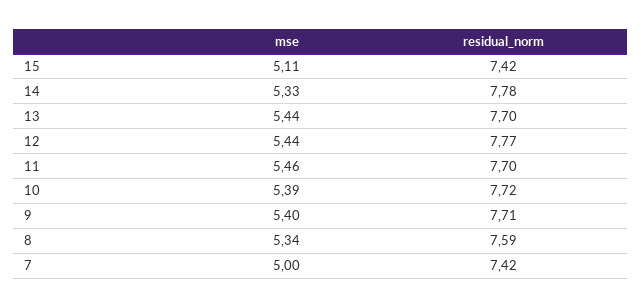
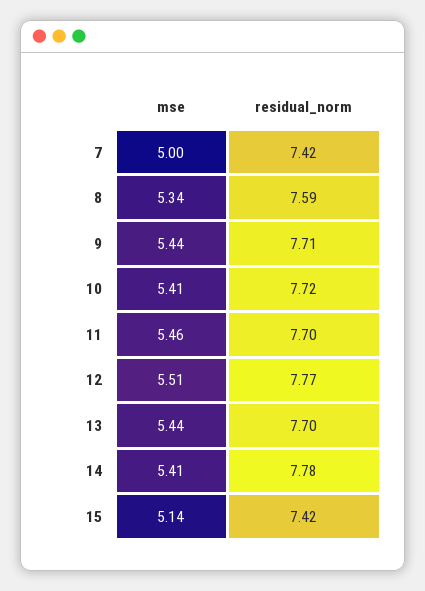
  {
    "mse": {
-     "15": 5.11,
+     "15": 5.14,
-     "14": 5.33,
+     "14": 5.41,
      "13": 5.44,
-     "12": 5.44,
+     "12": 5.51,
      "11": 5.46,
-     "10": 5.39,
+     "10": 5.41,
-     "9": 5.4,
+     "9": 5.44,
      "8": 5.34,
      "7": 5
    },
    "residual_norm": {
      "15": 7.42,
      "14": 7.78,
      "13": 7.7,
      "12": 7.77,
      "11": 7.7,
      "10": 7.72,
      "9": 7.71,
      "8": 7.59,
      "7": 7.42
    }
  }

